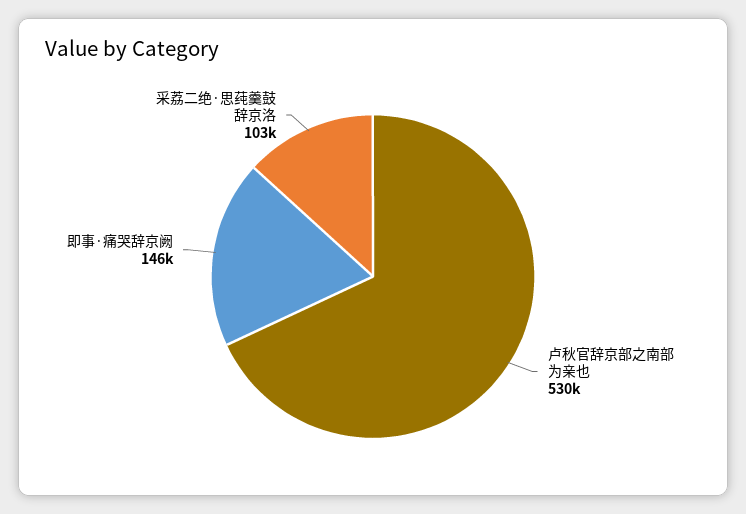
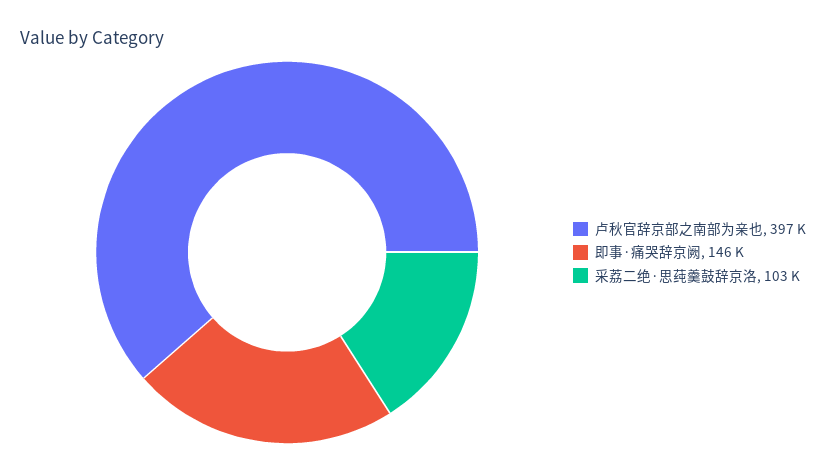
  {
-   "卢秋官辞京部之南部为亲也": 530000,
+   "卢秋官辞京部之南部为亲也": 397000,
    "即事·痛哭辞京阙": 146000,
    "采荔二绝·思莼羹鼓辞京洛": 103000
  }

